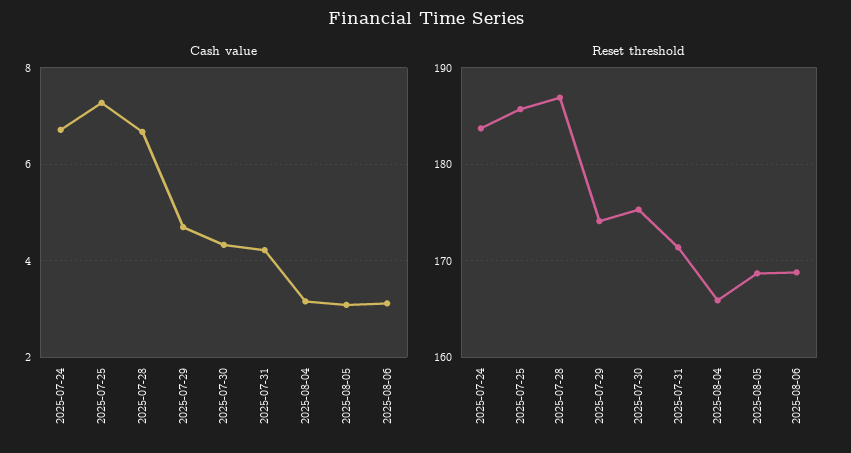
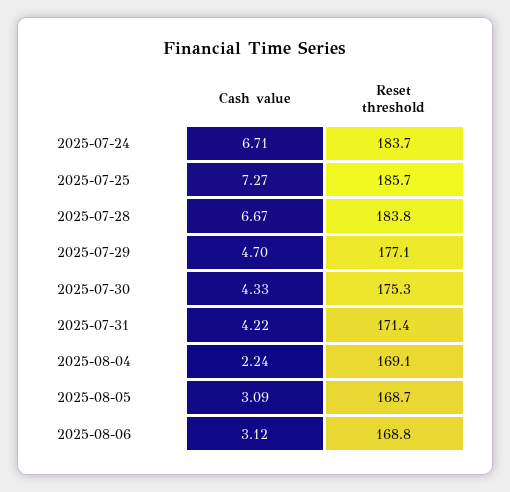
  {
    "Cash value": {
      "2025-07-24": 6.71,
      "2025-07-25": 7.27,
      "2025-07-28": 6.67,
      "2025-07-29": 4.7,
      "2025-07-30": 4.33,
      "2025-07-31": 4.22,
-     "2025-08-04": 3.2,
+     "2025-08-04": 2.24,
      "2025-08-05": 3.09,
      "2025-08-06": 3.12
    },
    "Reset threshold": {
      "2025-07-24": 183.7,
      "2025-07-25": 185.7,
-     "2025-07-28": 187,
+     "2025-07-28": 183.8,
-     "2025-07-29": 174,
+     "2025-07-29": 177.1,
      "2025-07-30": 175.3,
      "2025-07-31": 171.4,
-     "2025-08-04": 166,
+     "2025-08-04": 169.1,
      "2025-08-05": 168.7,
      "2025-08-06": 168.8
    }
  }

